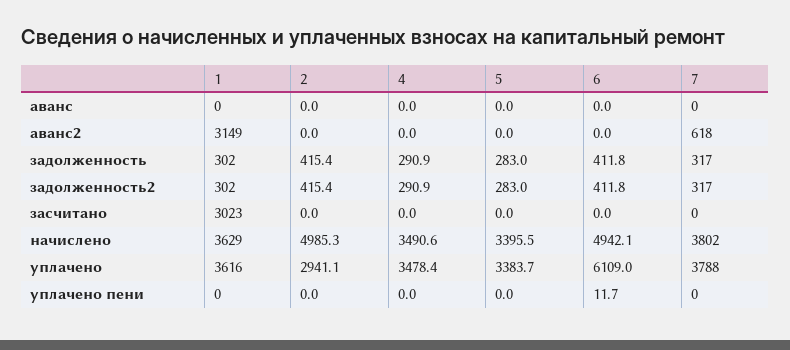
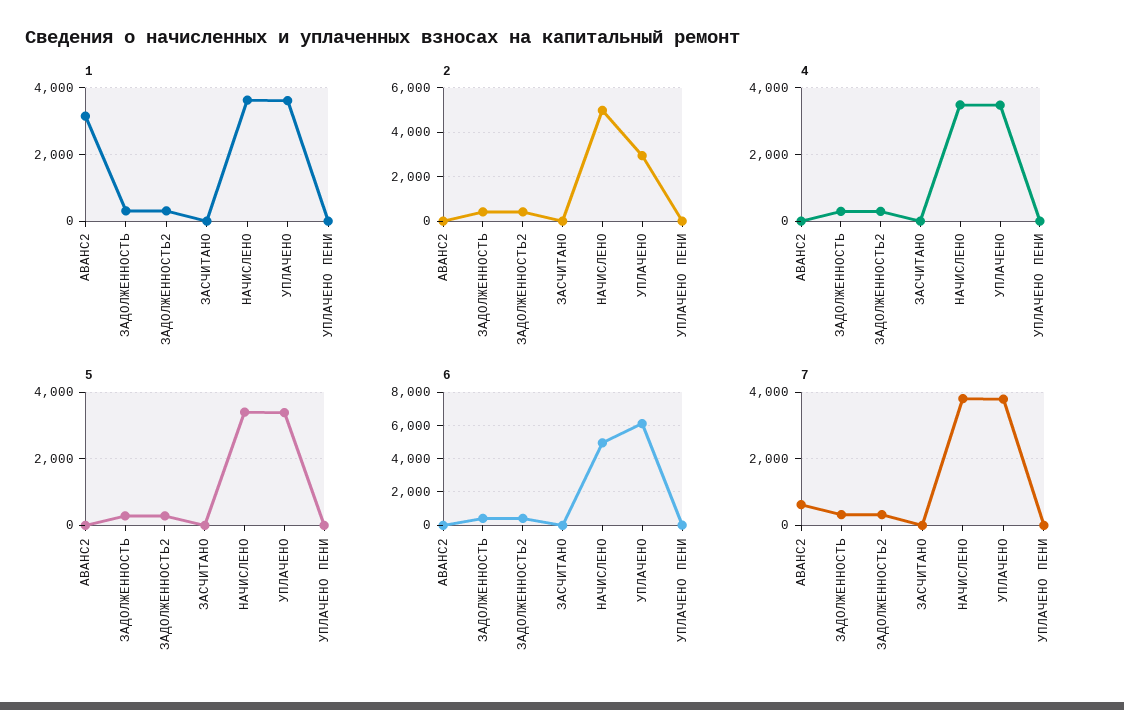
  {
    "1": {
-     "аванс": 0,
      "аванс2": 3149,
      "задолженность": 302,
      "задолженность2": 302,
-     "засчитано": 3023,
+     "засчитано": 0,
      "начислено": 3629,
      "уплачено": 3616,
      "уплачено пени": 0
    },
    "2": {
-     "аванс": 0,
      "аванс2": 0,
      "задолженность": 415.4,
      "задолженность2": 415.4,
      "засчитано": 0,
      "начислено": 4985.3,
      "уплачено": 2941.1,
      "уплачено пени": 0
    },
    "4": {
-     "аванс": 0,
      "аванс2": 0,
      "задолженность": 290.9,
      "задолженность2": 290.9,
      "засчитано": 0,
      "начислено": 3490.6,
      "уплачено": 3478.4,
      "уплачено пени": 0
    },
    "5": {
-     "аванс": 0,
      "аванс2": 0,
      "задолженность": 283,
      "задолженность2": 283,
      "засчитано": 0,
      "начислено": 3395.5,
      "уплачено": 3383.7,
      "уплачено пени": 0
    },
    "6": {
-     "аванс": 0,
      "аванс2": 0,
      "задолженность": 411.8,
      "задолженность2": 411.8,
      "засчитано": 0,
      "начислено": 4942.1,
      "уплачено": 6109,
      "уплачено пени": 11.7
    },
    "7": {
-     "аванс": 0,
      "аванс2": 618,
      "задолженность": 317,
      "задолженность2": 317,
      "засчитано": 0,
      "начислено": 3802,
      "уплачено": 3788,
      "уплачено пени": 0
    }
  }

